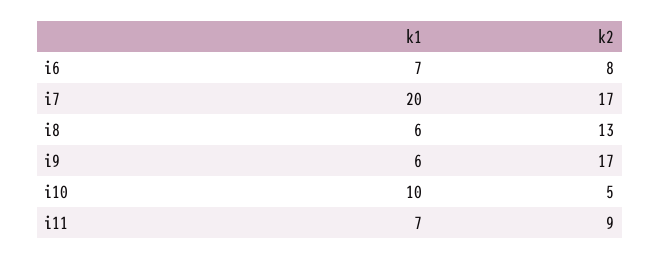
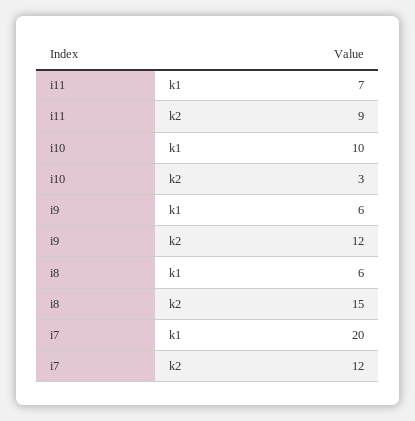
  {
    "k1": {
-     "i6": 7,
      "i7": 20,
      "i8": 6,
      "i9": 6,
      "i10": 10,
      "i11": 7
    },
    "k2": {
-     "i6": 8,
-     "i7": 17,
+     "i7": 12,
-     "i8": 13,
+     "i8": 15,
-     "i9": 17,
+     "i9": 12,
-     "i10": 5,
+     "i10": 3,
      "i11": 9
    }
  }

